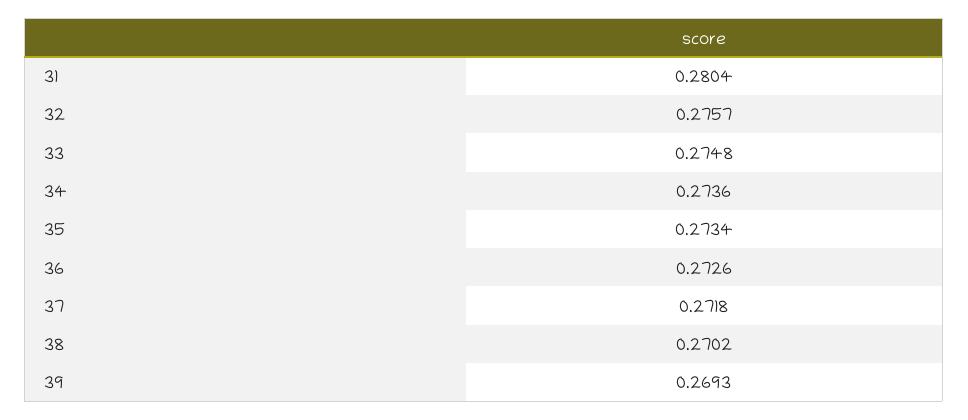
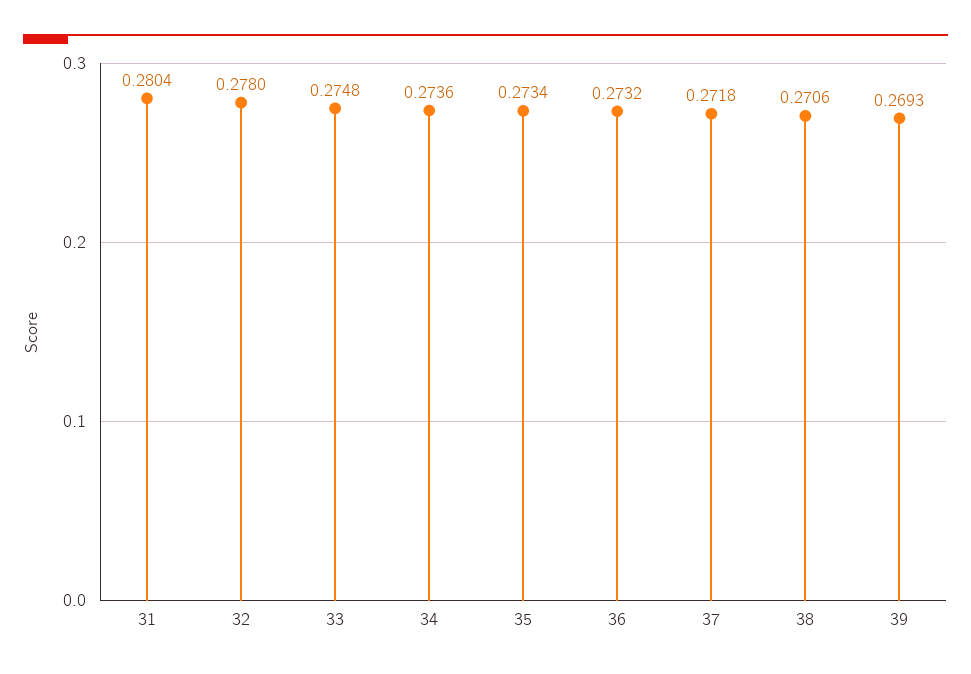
  {
    "31": 0.2804,
-   "32": 0.2757,
+   "32": 0.278,
    "33": 0.2748,
    "34": 0.2736,
    "35": 0.2734,
-   "36": 0.2726,
+   "36": 0.2732,
    "37": 0.2718,
-   "38": 0.2702,
+   "38": 0.2706,
    "39": 0.2693
  }

